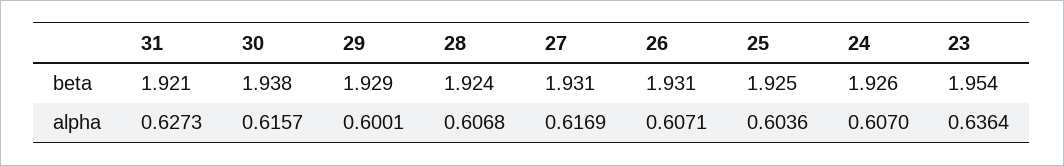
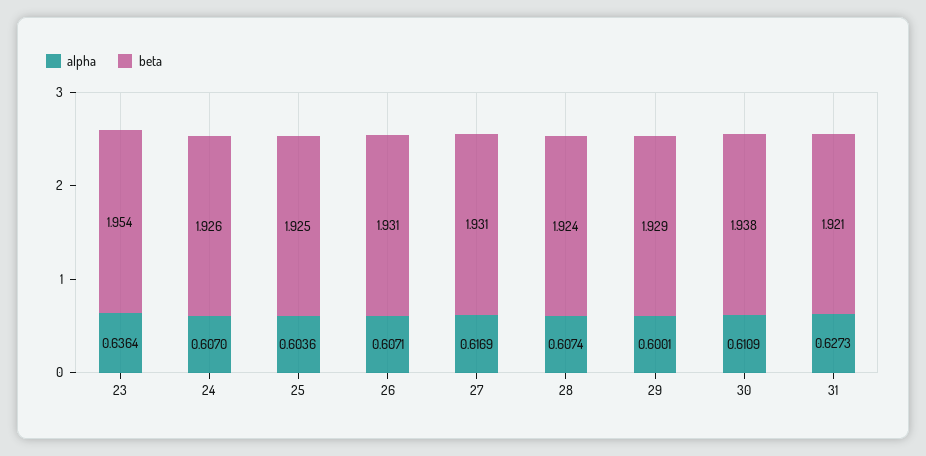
  {
    "beta": {
      "31": 1.921,
      "30": 1.938,
      "29": 1.929,
      "28": 1.924,
      "27": 1.931,
      "26": 1.931,
      "25": 1.925,
      "24": 1.926,
      "23": 1.954
    },
    "alpha": {
      "31": 0.6273,
-     "30": 0.6157,
+     "30": 0.6109,
      "29": 0.6001,
-     "28": 0.6068,
+     "28": 0.6074,
      "27": 0.6169,
      "26": 0.6071,
      "25": 0.6036,
      "24": 0.607,
      "23": 0.6364
    }
  }

